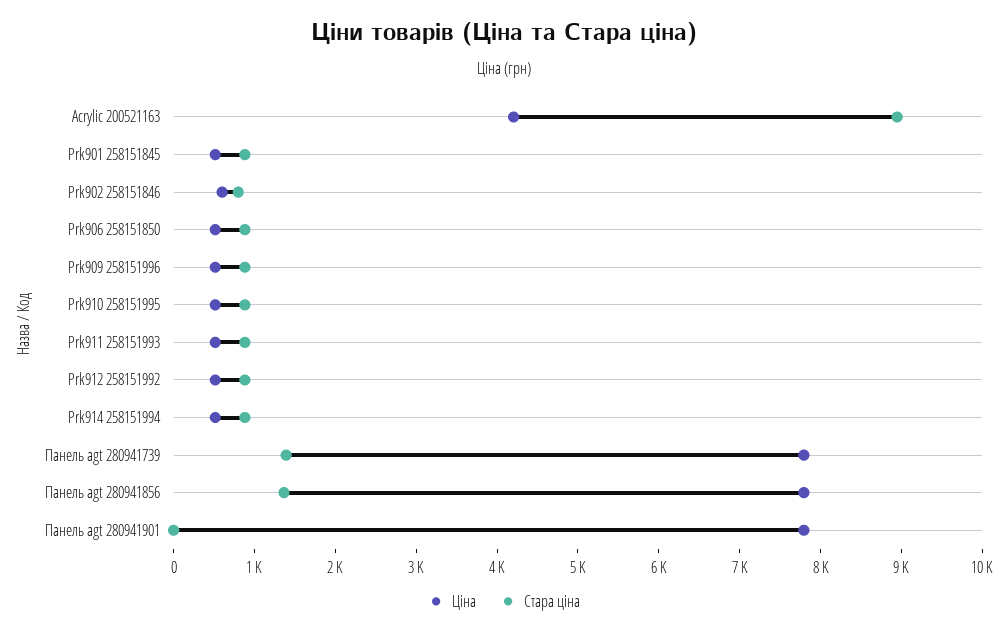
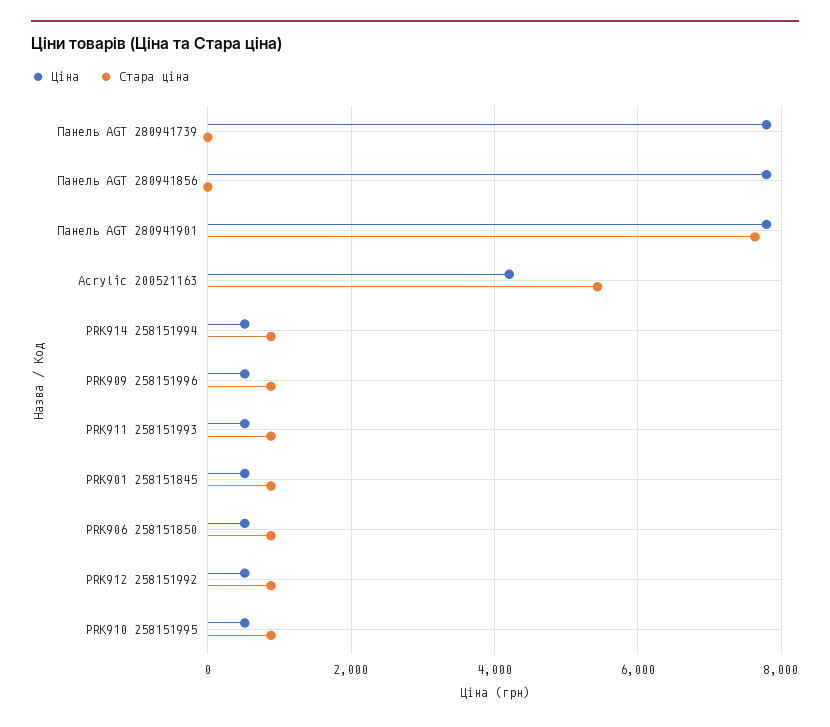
  {
    "Ціна": {
      "Acrylic 200521163": 4200,
      "Prk901 258151845": 600,
-     "Prk902 258151846": 600,
      "Prk906 258151850": 600,
      "Prk909 258151996": 600,
      "Prk910 258151995": 600,
      "Prk911 258151993": 600,
      "Prk912 258151992": 600,
      "Prk914 258151994": 600,
      "Панель agt 280941739": 7800,
      "Панель agt 280941856": 7800,
      "Панель agt 280941901": 7800
    },
    "Стара ціна": {
-     "Acrylic 200521163": 9000,
+     "Acrylic 200521163": 5400,
      "Prk901 258151845": 800,
-     "Prk902 258151846": 800,
      "Prk906 258151850": 800,
      "Prk909 258151996": 800,
      "Prk910 258151995": 800,
      "Prk911 258151993": 800,
      "Prk912 258151992": 800,
      "Prk914 258151994": 800,
-     "Панель agt 280941739": 1400,
+     "Панель agt 280941739": 0,
-     "Панель agt 280941856": 1400,
+     "Панель agt 280941856": 0,
-     "Панель agt 280941901": 0
+     "Панель agt 280941901": 7600
    }
  }

